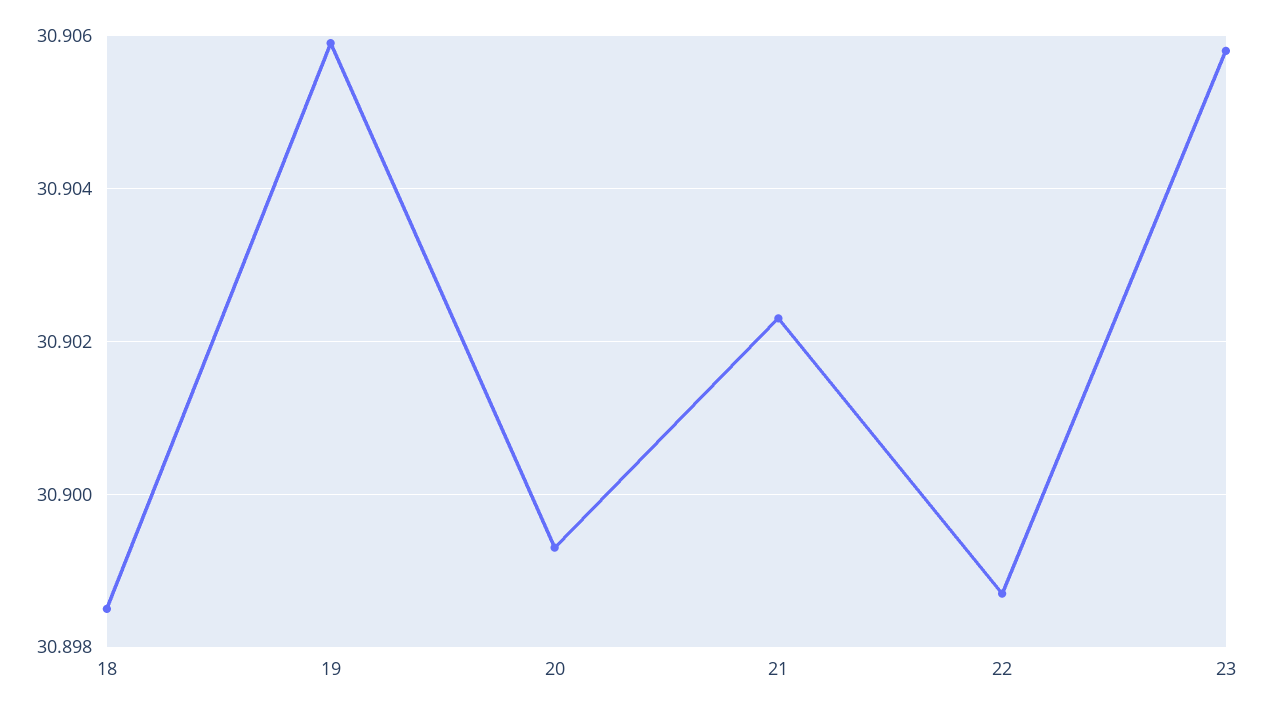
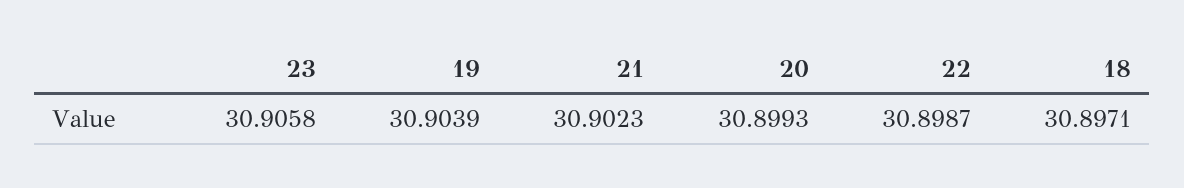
  {
-   "18": 30.8985,
+   "18": 30.8971,
-   "19": 30.906,
+   "19": 30.9039,
    "20": 30.8993,
    "21": 30.9023,
    "22": 30.8987,
    "23": 30.9058
  }

